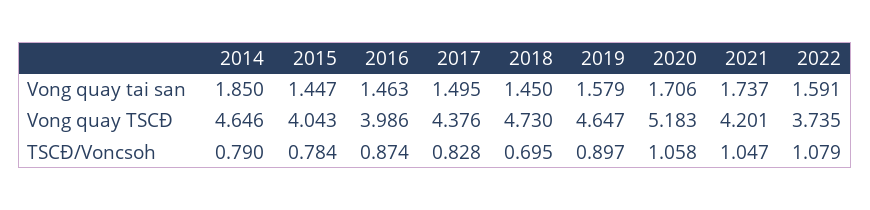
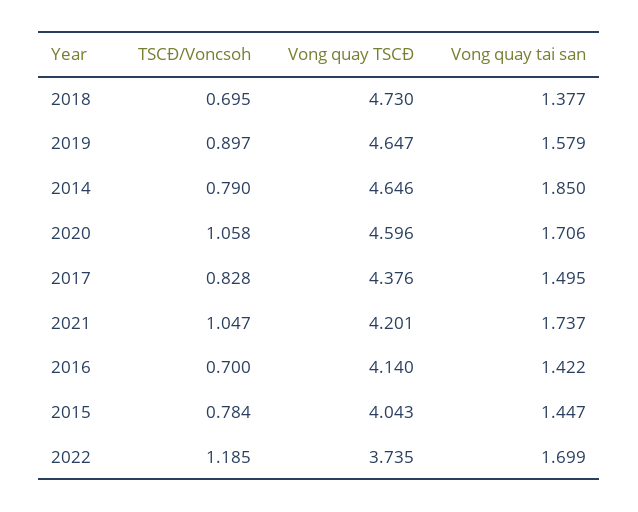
  {
    "2014": {
      "Vong quay tai san": 1.85,
      "Vong quay TSCĐ": 4.646,
      "TSCĐ/Voncsoh": 0.79
    },
    "2015": {
      "Vong quay tai san": 1.447,
      "Vong quay TSCĐ": 4.043,
      "TSCĐ/Voncsoh": 0.784
    },
    "2016": {
-     "Vong quay tai san": 1.463,
+     "Vong quay tai san": 1.422,
-     "Vong quay TSCĐ": 3.986,
+     "Vong quay TSCĐ": 4.14,
-     "TSCĐ/Voncsoh": 0.874
+     "TSCĐ/Voncsoh": 0.7
    },
    "2017": {
      "Vong quay tai san": 1.495,
      "Vong quay TSCĐ": 4.376,
      "TSCĐ/Voncsoh": 0.828
    },
    "2018": {
-     "Vong quay tai san": 1.45,
+     "Vong quay tai san": 1.377,
      "Vong quay TSCĐ": 4.73,
      "TSCĐ/Voncsoh": 0.695
    },
    "2019": {
      "Vong quay tai san": 1.579,
      "Vong quay TSCĐ": 4.647,
      "TSCĐ/Voncsoh": 0.897
    },
    "2020": {
      "Vong quay tai san": 1.706,
-     "Vong quay TSCĐ": 5.183,
+     "Vong quay TSCĐ": 4.596,
      "TSCĐ/Voncsoh": 1.058
    },
    "2021": {
      "Vong quay tai san": 1.737,
      "Vong quay TSCĐ": 4.201,
      "TSCĐ/Voncsoh": 1.047
    },
    "2022": {
-     "Vong quay tai san": 1.591,
+     "Vong quay tai san": 1.699,
      "Vong quay TSCĐ": 3.735,
-     "TSCĐ/Voncsoh": 1.079
+     "TSCĐ/Voncsoh": 1.185
    }
  }

